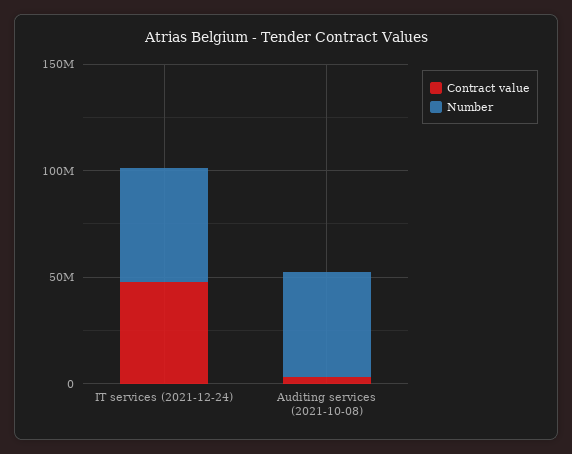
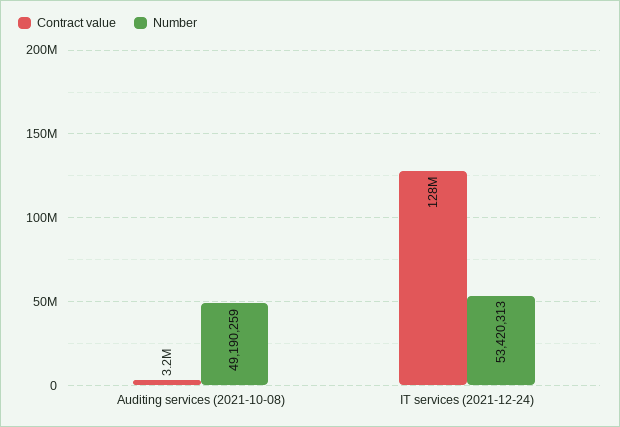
  {
    "Contract value": {
-     "IT services (2021-12-24)": 50000000,
+     "IT services (2021-12-24)": 128000000,
      "Auditing services (2021-10-08)": 3200000
    },
    "Number": {
      "IT services (2021-12-24)": 53420313,
      "Auditing services (2021-10-08)": 49190259
    }
  }

